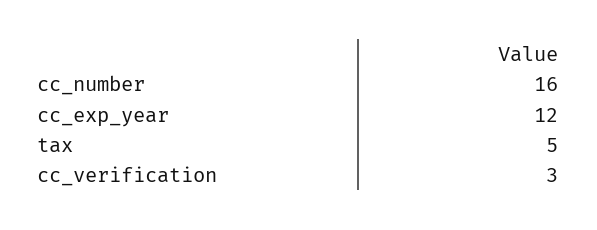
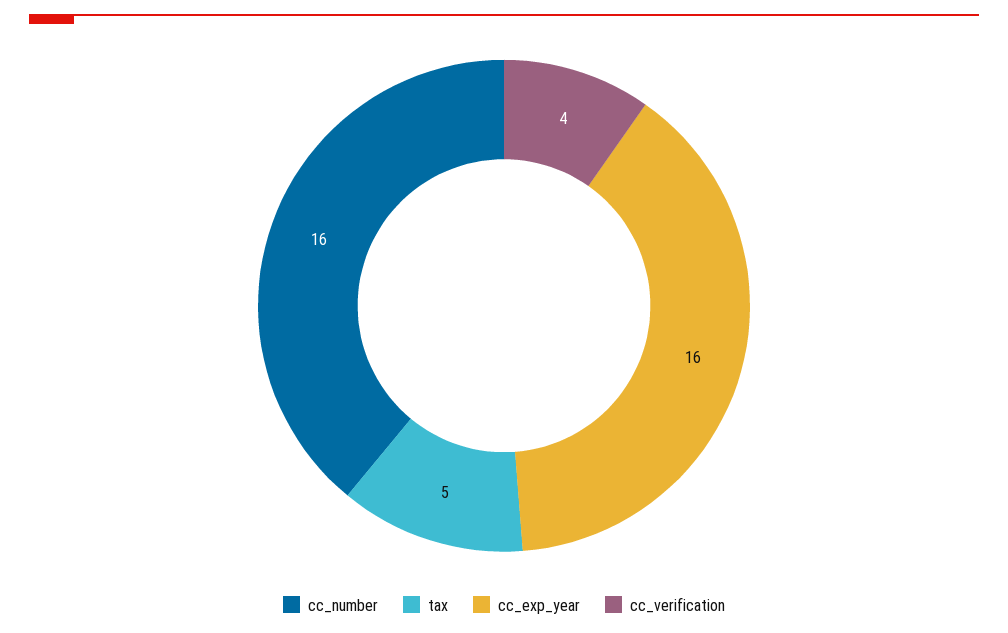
  {
    "cc_number": 16,
-   "cc_exp_year": 12,
+   "cc_exp_year": 16,
    "tax": 5,
-   "cc_verification": 3
+   "cc_verification": 4
  }

